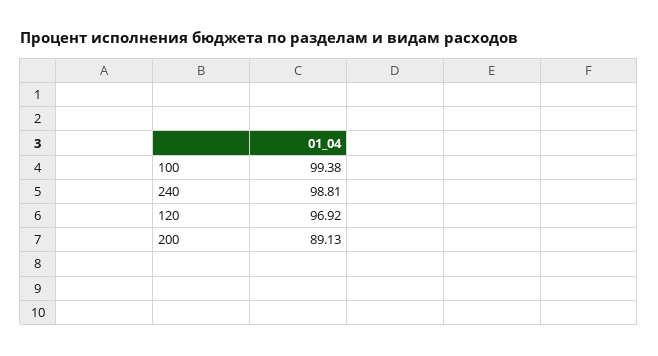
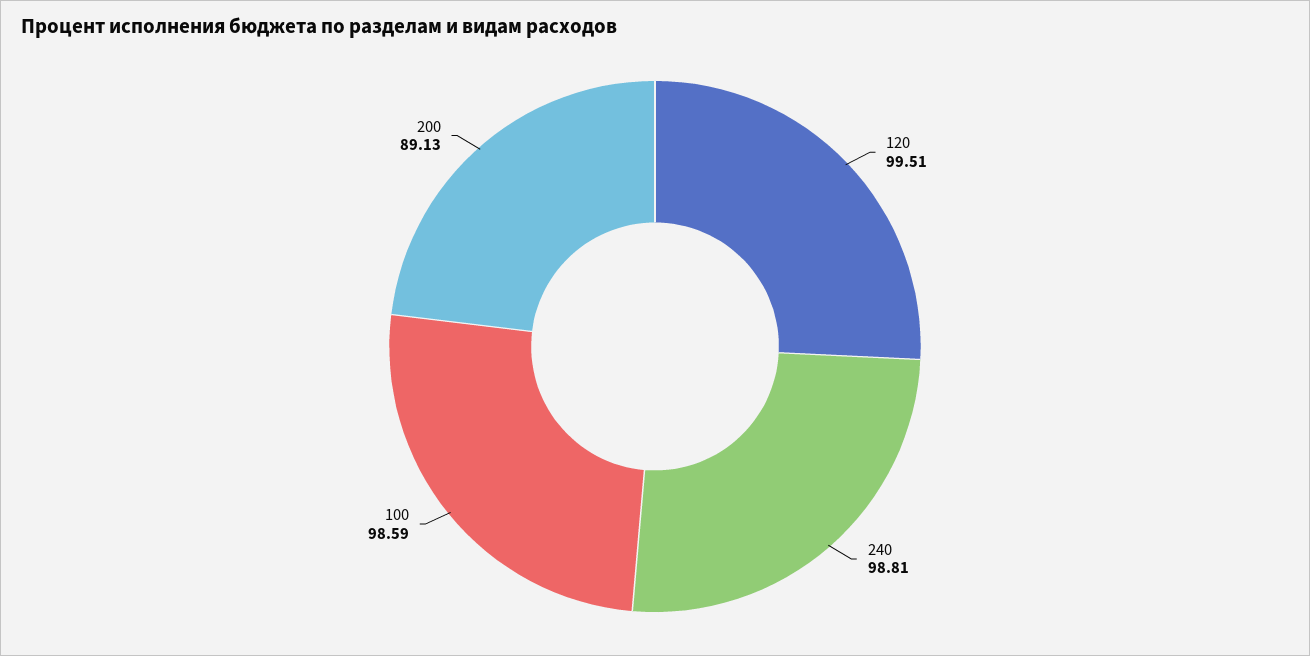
  {
-   "100": 99.38,
+   "100": 98.59,
    "240": 98.81,
-   "120": 96.92,
+   "120": 99.51,
    "200": 89.13
  }

